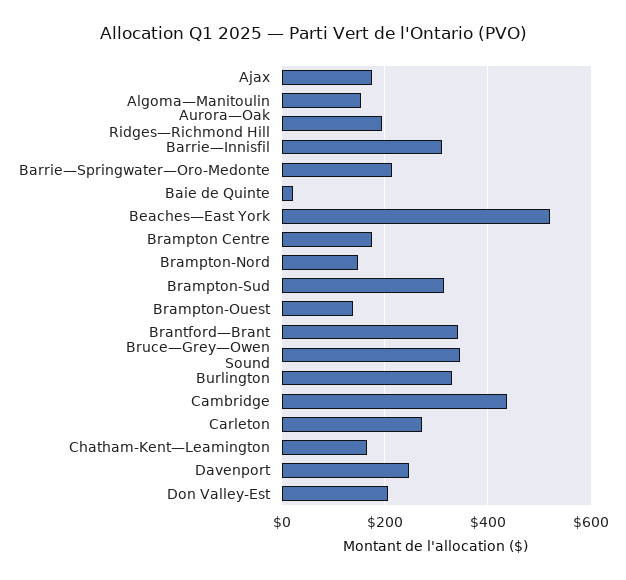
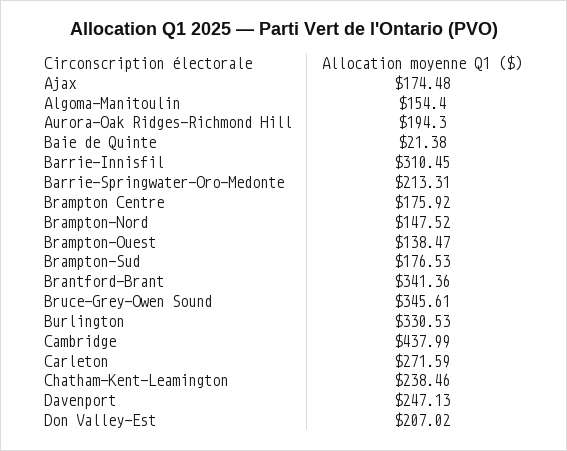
  {
    "Ajax": 174.48,
    "Algoma—Manitoulin": 154.4,
    "Aurora—Oak Ridges—Richmond Hill": 194.3,
    "Barrie—Innisfil": 310.45,
    "Barrie—Springwater—Oro-Medonte": 213.31,
    "Baie de Quinte": 21.38,
-   "Beaches—East York": 520,
    "Brampton Centre": 175.92,
    "Brampton-Nord": 147.52,
-   "Brampton-Sud": 320,
+   "Brampton-Sud": 176.53,
    "Brampton-Ouest": 138.47,
    "Brantford—Brant": 341.36,
    "Bruce—Grey—Owen Sound": 345.61,
    "Burlington": 330.53,
    "Cambridge": 437.99,
    "Carleton": 271.59,
-   "Chatham-Kent—Leamington": 160,
+   "Chatham-Kent—Leamington": 238.46,
    "Davenport": 247.13,
    "Don Valley-Est": 207.02
  }

